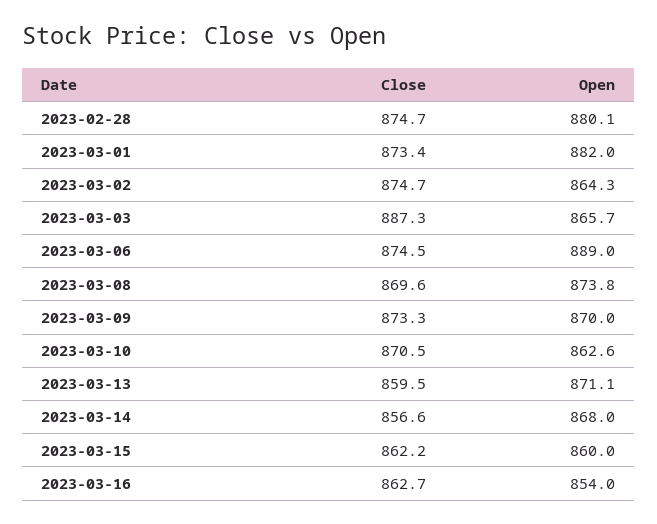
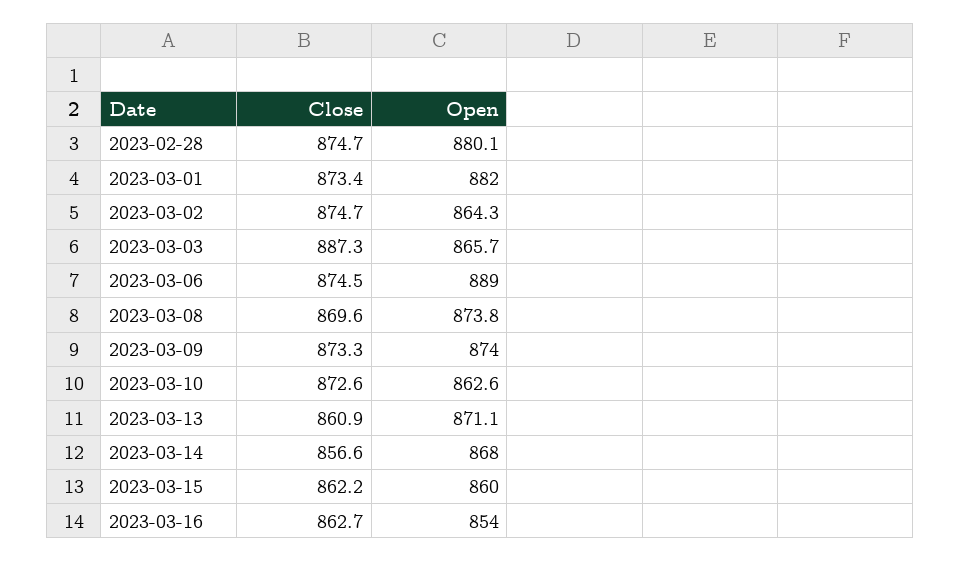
  {
    "Close": {
      "2023-02-28": 874.7,
      "2023-03-01": 873.4,
      "2023-03-02": 874.7,
      "2023-03-03": 887.3,
      "2023-03-06": 874.5,
      "2023-03-08": 869.6,
      "2023-03-09": 873.3,
-     "2023-03-10": 870.5,
+     "2023-03-10": 872.6,
-     "2023-03-13": 859.5,
+     "2023-03-13": 860.9,
      "2023-03-14": 856.6,
      "2023-03-15": 862.2,
      "2023-03-16": 862.7
    },
    "Open": {
      "2023-02-28": 880.1,
      "2023-03-01": 882,
      "2023-03-02": 864.3,
      "2023-03-03": 865.7,
      "2023-03-06": 889,
      "2023-03-08": 873.8,
-     "2023-03-09": 870,
+     "2023-03-09": 874,
      "2023-03-10": 862.6,
      "2023-03-13": 871.1,
      "2023-03-14": 868,
      "2023-03-15": 860,
      "2023-03-16": 854
    }
  }

